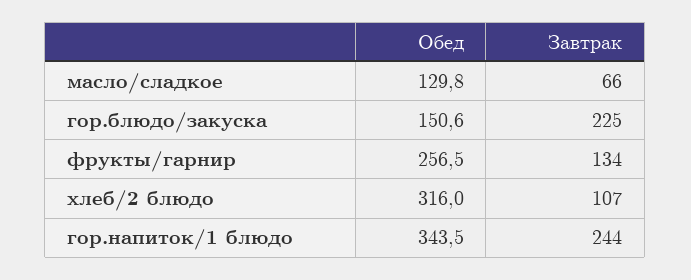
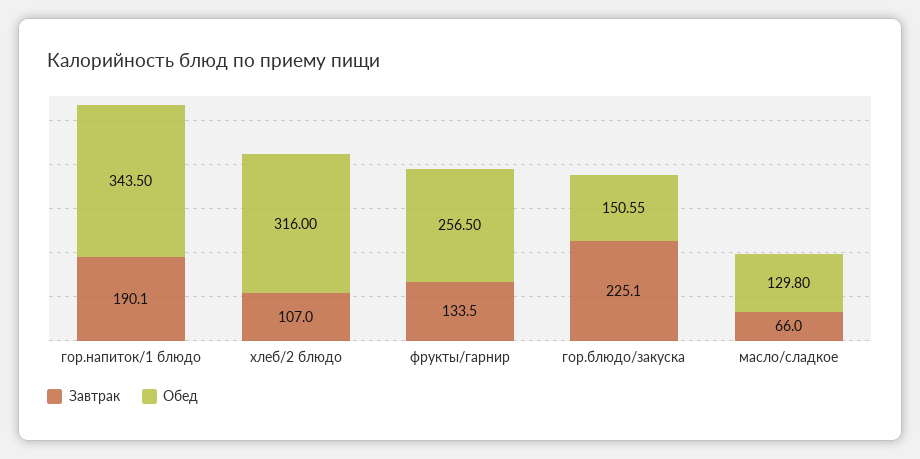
  {
    "Обед": {
      "масло/сладкое": 129.8,
      "гор.блюдо/закуска": 150.55,
      "фрукты/гарнир": 256.5,
      "хлеб/2 блюдо": 316,
      "гор.напиток/1 блюдо": 343.5
    },
    "Завтрак": {
      "масло/сладкое": 66,
      "гор.блюдо/закуска": 225.1,
      "фрукты/гарнир": 133.5,
      "хлеб/2 блюдо": 107,
-     "гор.напиток/1 блюдо": 244
+     "гор.напиток/1 блюдо": 190.1
    }
  }

